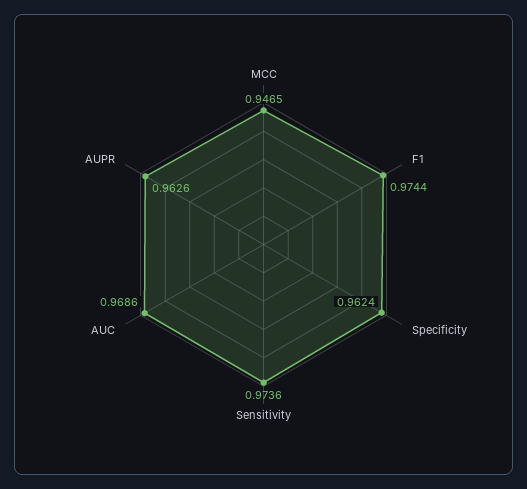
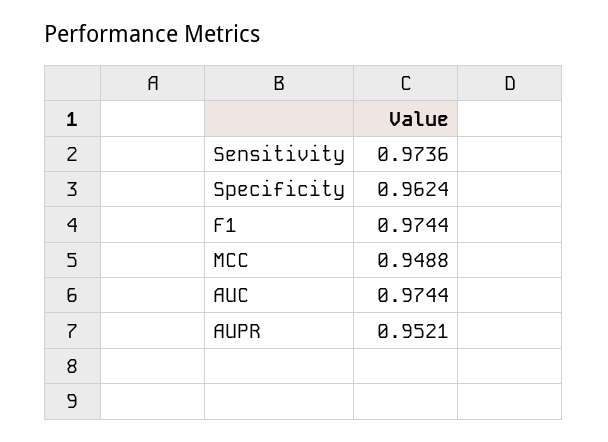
  {
-   "MCC": 0.9465,
+   "MCC": 0.9488,
    "F1": 0.9744,
    "Specificity": 0.9624,
    "Sensitivity": 0.9736,
-   "AUC": 0.9686,
+   "AUC": 0.9744,
-   "AUPR": 0.9626
+   "AUPR": 0.9521
  }

